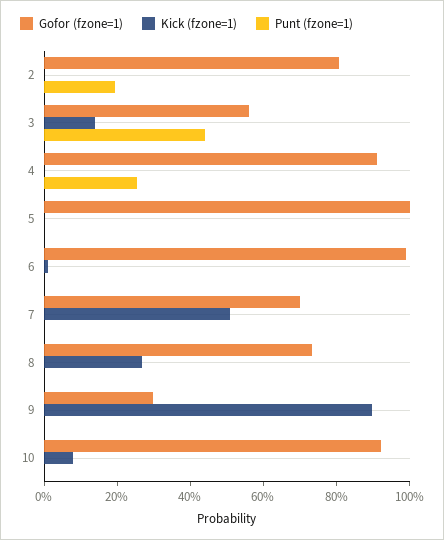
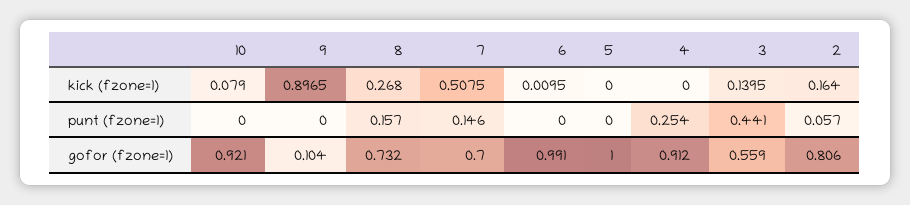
  {
    "Gofor (fzone=1)": {
      "2": 0.806,
      "3": 0.559,
      "4": 0.912,
      "5": 1,
      "6": 0.991,
      "7": 0.7,
      "8": 0.732,
-     "9": 0.3,
+     "9": 0.104,
      "10": 0.921
    },
    "Kick (fzone=1)": {
-     "2": 0,
+     "2": 0.164,
      "3": 0.1395,
      "4": 0,
      "5": 0,
      "6": 0.0095,
      "7": 0.5075,
      "8": 0.268,
      "9": 0.8965,
      "10": 0.079
    },
    "Punt (fzone=1)": {
-     "2": 0.2,
+     "2": 0.057,
      "3": 0.441,
      "4": 0.254,
      "5": 0,
      "6": 0,
-     "7": 0,
+     "7": 0.146,
-     "8": 0,
+     "8": 0.157,
      "9": 0,
      "10": 0
    }
  }

